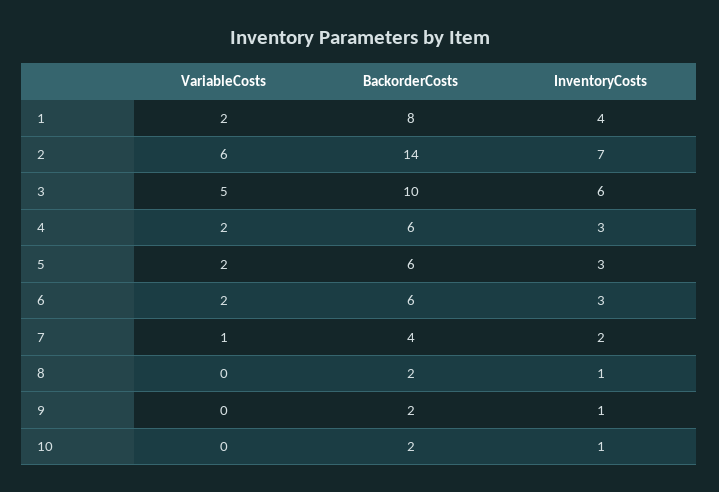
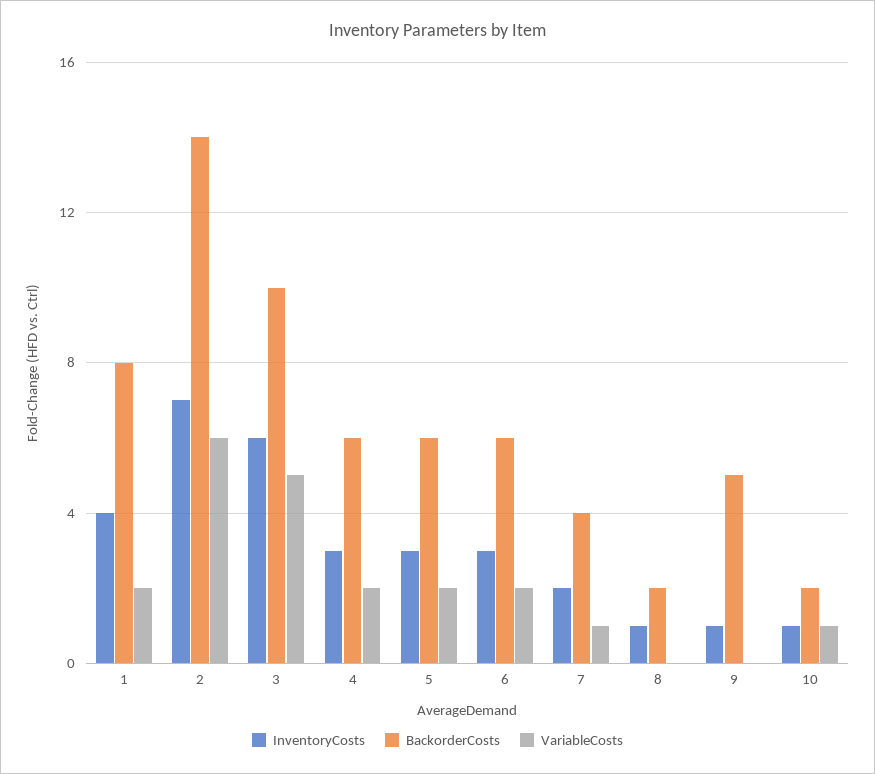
  {
    "VariableCosts": {
      "1": 2,
      "2": 6,
      "3": 5,
      "4": 2,
      "5": 2,
      "6": 2,
      "7": 1,
      "8": 0,
      "9": 0,
-     "10": 0
+     "10": 1
    },
    "BackorderCosts": {
      "1": 8,
      "2": 14,
      "3": 10,
      "4": 6,
      "5": 6,
      "6": 6,
      "7": 4,
      "8": 2,
-     "9": 2,
+     "9": 5,
      "10": 2
    },
    "InventoryCosts": {
      "1": 4,
      "2": 7,
      "3": 6,
      "4": 3,
      "5": 3,
      "6": 3,
      "7": 2,
      "8": 1,
      "9": 1,
      "10": 1
    }
  }

